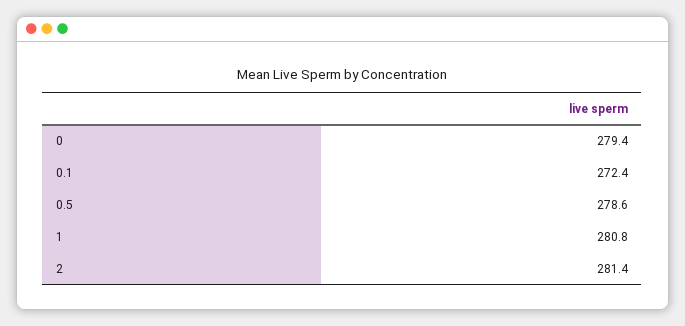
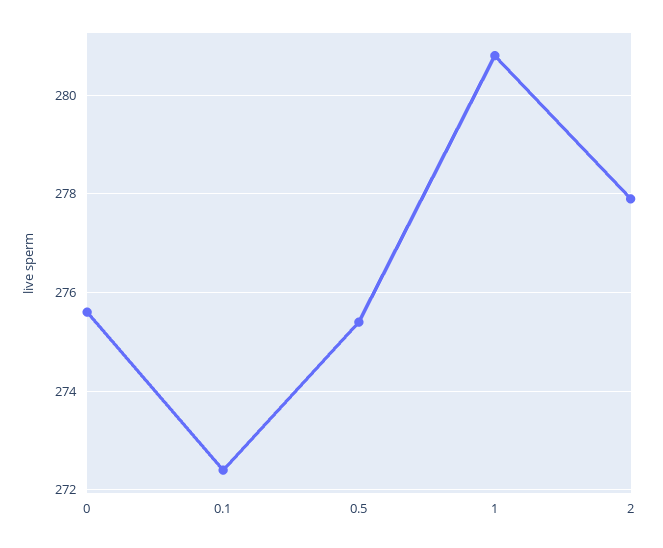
  {
-   "0": 279.4,
+   "0": 275.5,
    "0.1": 272.4,
-   "0.5": 278.6,
+   "0.5": 275.5,
    "1": 280.8,
-   "2": 281.4
+   "2": 278
  }

